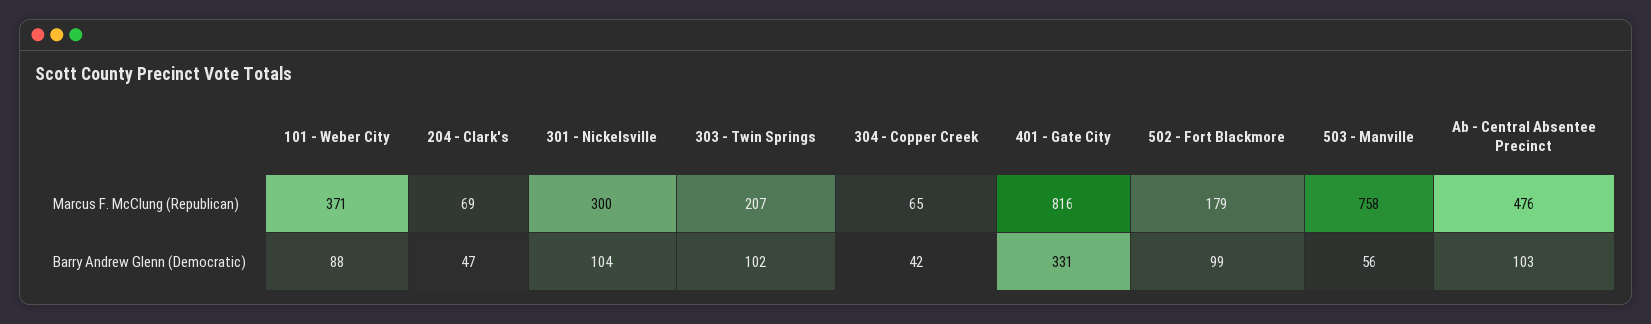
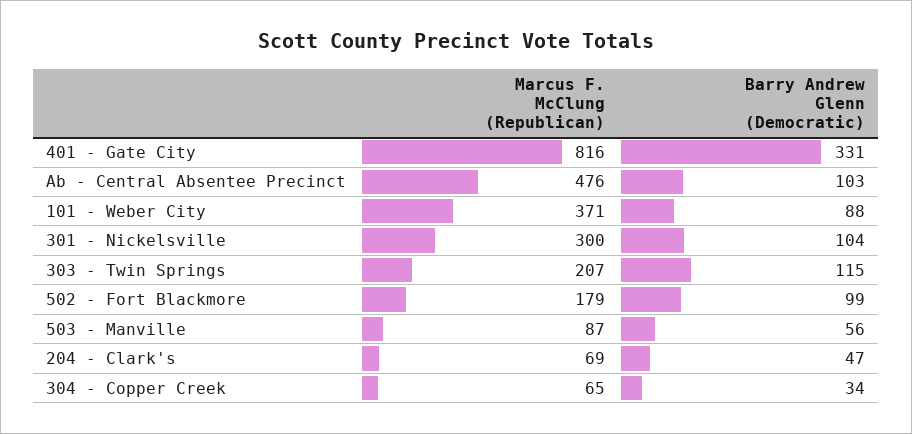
  {
    "101 - Weber City": {
      "Marcus F. McClung (Republican)": 371,
      "Barry Andrew Glenn (Democratic)": 88
    },
    "204 - Clark's": {
      "Marcus F. McClung (Republican)": 69,
      "Barry Andrew Glenn (Democratic)": 47
    },
    "301 - Nickelsville": {
      "Marcus F. McClung (Republican)": 300,
      "Barry Andrew Glenn (Democratic)": 104
    },
    "303 - Twin Springs": {
      "Marcus F. McClung (Republican)": 207,
-     "Barry Andrew Glenn (Democratic)": 102
+     "Barry Andrew Glenn (Democratic)": 115
    },
    "304 - Copper Creek": {
      "Marcus F. McClung (Republican)": 65,
-     "Barry Andrew Glenn (Democratic)": 42
+     "Barry Andrew Glenn (Democratic)": 34
    },
    "401 - Gate City": {
      "Marcus F. McClung (Republican)": 816,
      "Barry Andrew Glenn (Democratic)": 331
    },
    "502 - Fort Blackmore": {
      "Marcus F. McClung (Republican)": 179,
      "Barry Andrew Glenn (Democratic)": 99
    },
    "503 - Manville": {
-     "Marcus F. McClung (Republican)": 758,
+     "Marcus F. McClung (Republican)": 87,
      "Barry Andrew Glenn (Democratic)": 56
    },
    "Ab - Central Absentee Precinct": {
      "Marcus F. McClung (Republican)": 476,
      "Barry Andrew Glenn (Democratic)": 103
    }
  }

